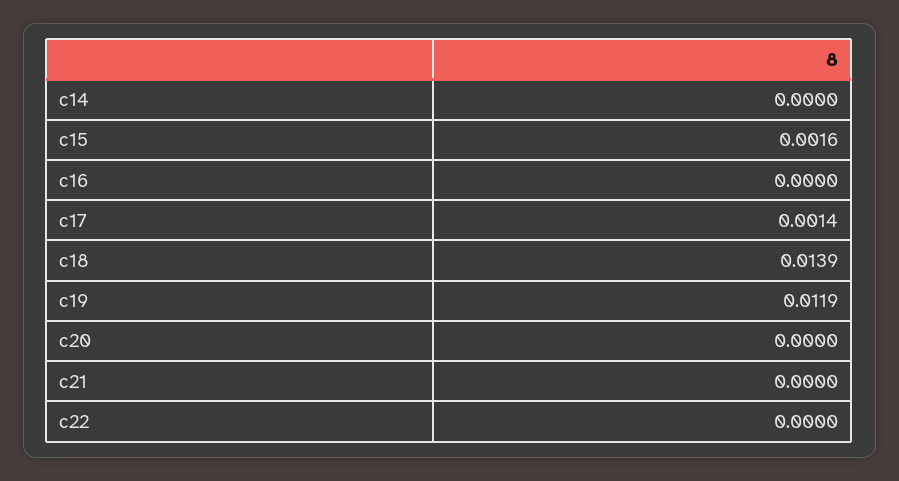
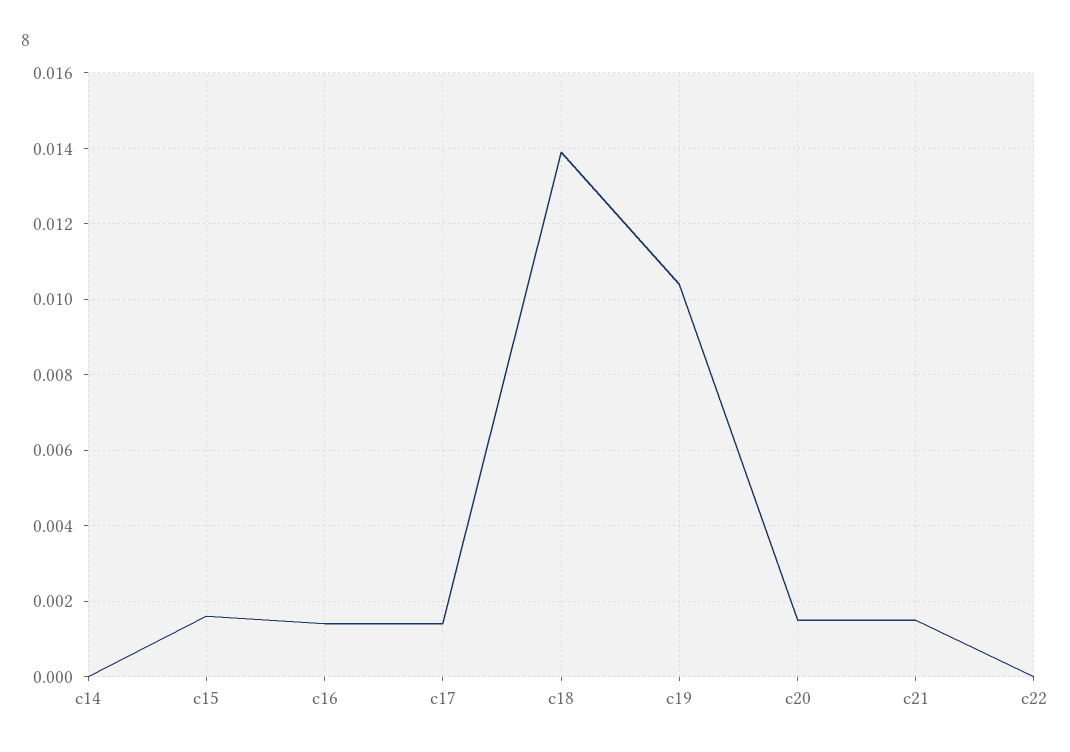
  {
    "c14": 0,
    "c15": 0.0016,
-   "c16": 0,
+   "c16": 0.0015,
    "c17": 0.0014,
    "c18": 0.0139,
-   "c19": 0.0119,
+   "c19": 0.0105,
-   "c20": 0,
+   "c20": 0.0015,
-   "c21": 0,
+   "c21": 0.0015,
    "c22": 0
  }

